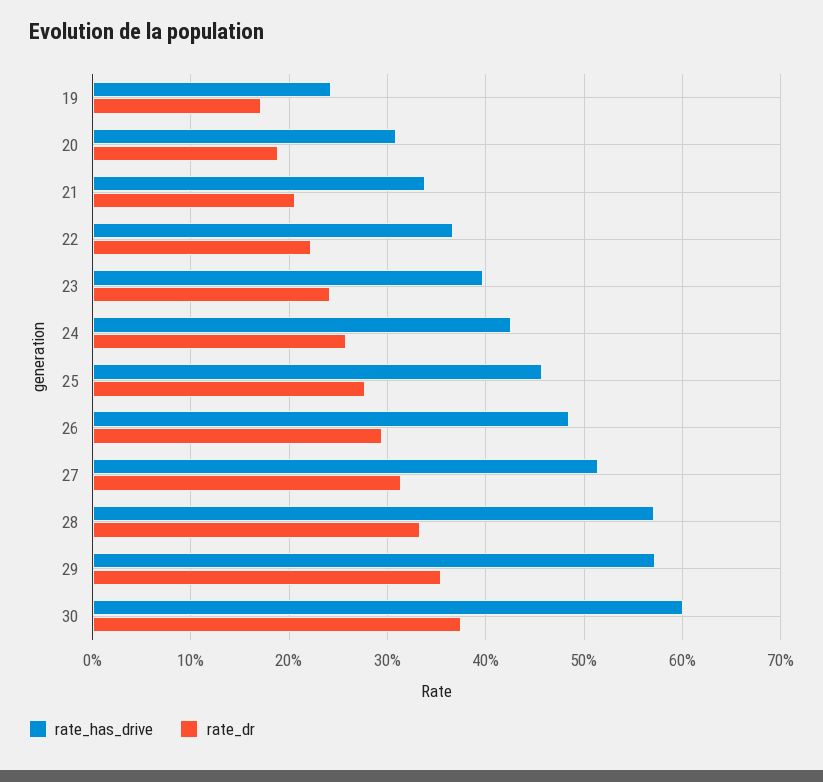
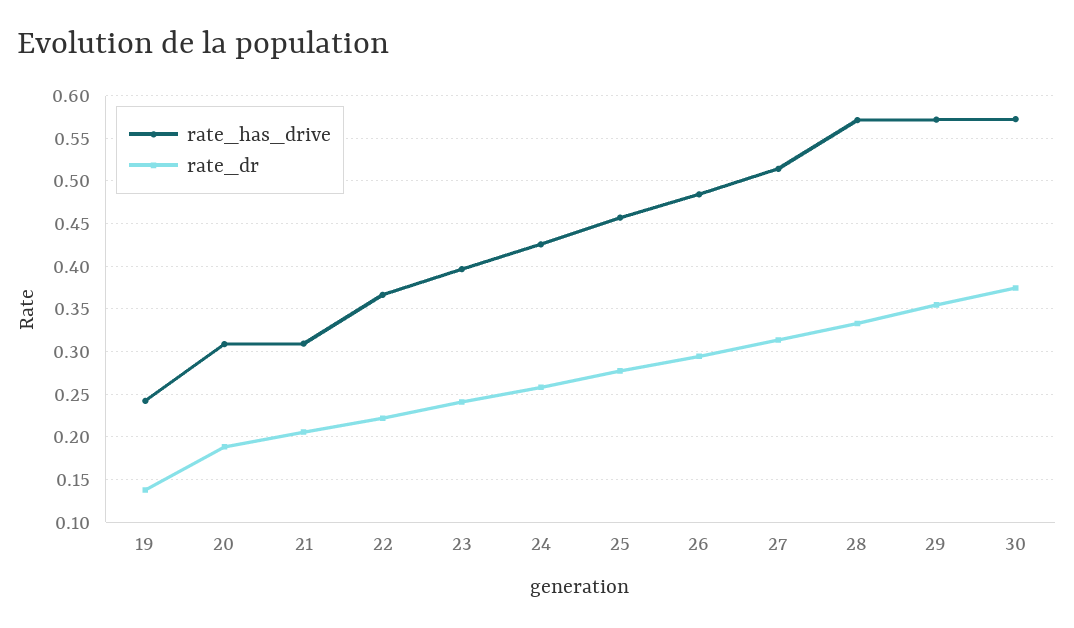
  {
    "rate_has_drive": {
      "19": 0.24,
      "20": 0.31,
-     "21": 0.34,
+     "21": 0.31,
      "22": 0.37,
      "23": 0.4,
      "24": 0.43,
      "25": 0.46,
      "26": 0.48,
      "27": 0.51,
      "28": 0.57,
      "29": 0.57,
-     "30": 0.6
+     "30": 0.57
    },
    "rate_dr": {
-     "19": 0.17,
+     "19": 0.14,
      "20": 0.19,
      "21": 0.21,
      "22": 0.22,
      "23": 0.24,
      "24": 0.26,
      "25": 0.28,
      "26": 0.29,
      "27": 0.31,
      "28": 0.33,
      "29": 0.35,
      "30": 0.37
    }
  }

